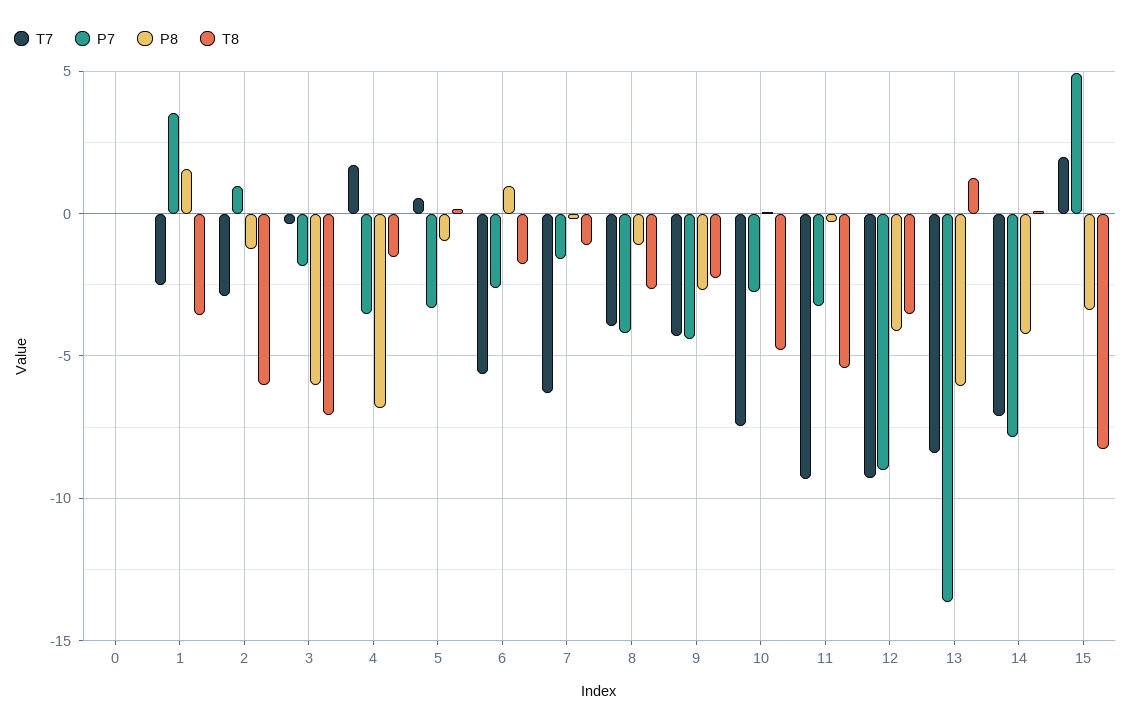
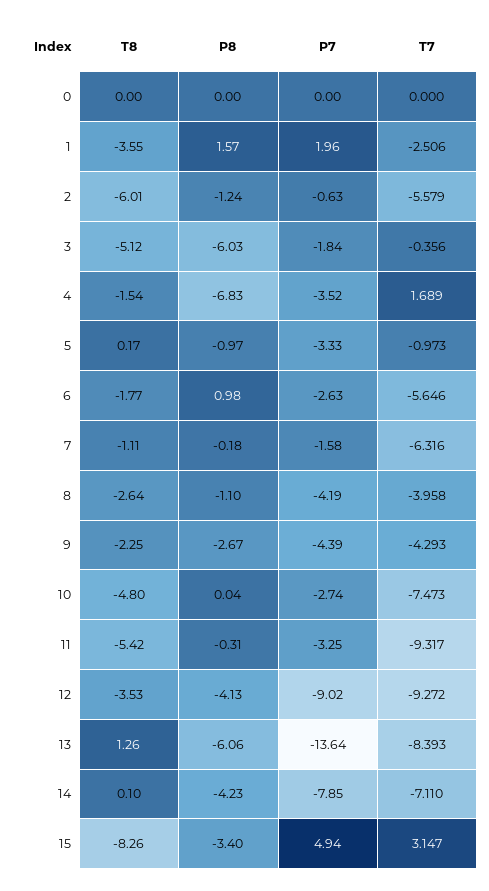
  {
    "T7": {
      "0": 0,
      "1": -2.506,
-     "2": -3,
+     "2": -5.579,
      "3": -0.356,
      "4": 1.689,
-     "5": 0.5,
+     "5": -0.973,
      "6": -5.646,
      "7": -6.316,
      "8": -3.958,
      "9": -4.293,
      "10": -7.473,
      "11": -9.317,
      "12": -9.272,
      "13": -8.393,
      "14": -7.11,
-     "15": 2
+     "15": 3.147
    },
    "P7": {
      "0": 0,
-     "1": 3.5,
+     "1": 1.96,
-     "2": 1,
+     "2": -0.63,
      "3": -1.84,
      "4": -3.52,
      "5": -3.33,
      "6": -2.63,
      "7": -1.58,
      "8": -4.19,
      "9": -4.39,
      "10": -2.74,
      "11": -3.25,
      "12": -9.02,
      "13": -13.64,
      "14": -7.85,
      "15": 4.94
    },
    "P8": {
      "0": 0,
      "1": 1.57,
      "2": -1.24,
      "3": -6.03,
      "4": -6.83,
      "5": -0.97,
      "6": 0.98,
      "7": -0.18,
      "8": -1.1,
      "9": -2.67,
      "10": 0.04,
      "11": -0.31,
      "12": -4.13,
      "13": -6.06,
      "14": -4.23,
      "15": -3.4
    },
    "T8": {
      "0": 0,
      "1": -3.55,
      "2": -6.01,
-     "3": -7,
+     "3": -5.12,
      "4": -1.54,
      "5": 0.17,
      "6": -1.77,
      "7": -1.11,
      "8": -2.64,
      "9": -2.25,
      "10": -4.8,
      "11": -5.42,
      "12": -3.53,
      "13": 1.26,
      "14": 0.1,
      "15": -8.26
    }
  }

